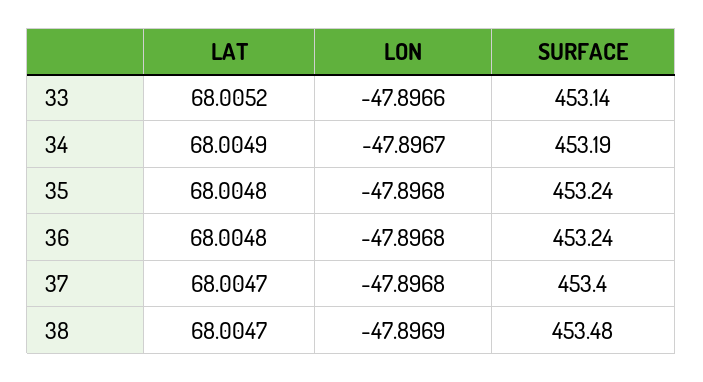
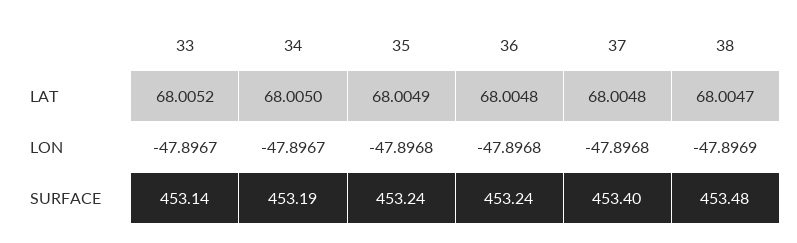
  {
    "LAT": {
      "33": 68.0052,
-     "34": 68.0049,
+     "34": 68.005,
-     "35": 68.0048,
+     "35": 68.0049,
      "36": 68.0048,
-     "37": 68.0047,
+     "37": 68.0048,
      "38": 68.0047
    },
    "LON": {
-     "33": -47.8966,
+     "33": -47.8967,
      "34": -47.8967,
      "35": -47.8968,
      "36": -47.8968,
      "37": -47.8968,
      "38": -47.8969
    },
    "SURFACE": {
      "33": 453.14,
      "34": 453.19,
      "35": 453.24,
      "36": 453.24,
      "37": 453.4,
      "38": 453.48
    }
  }

